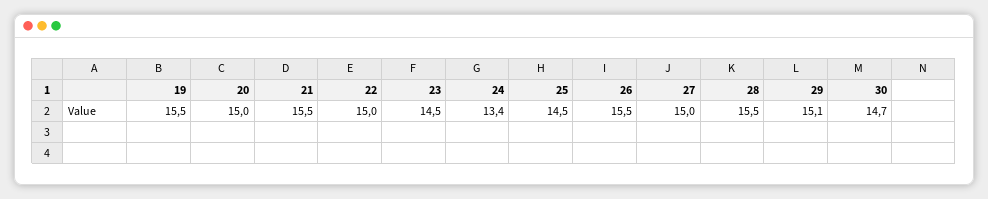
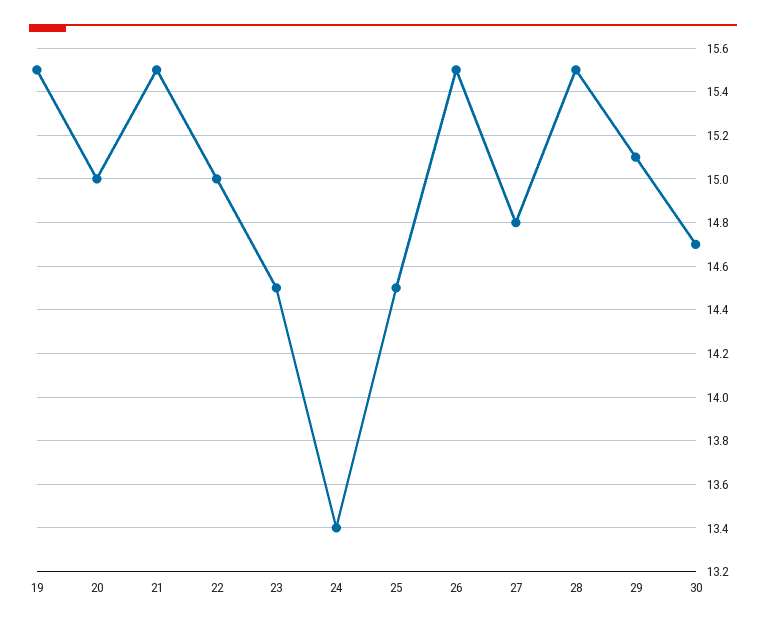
  {
    "19": 15.5,
    "20": 15,
    "21": 15.5,
    "22": 15,
    "23": 14.5,
    "24": 13.4,
    "25": 14.5,
    "26": 15.5,
-   "27": 15,
+   "27": 14.8,
    "28": 15.5,
    "29": 15.1,
    "30": 14.7
  }

